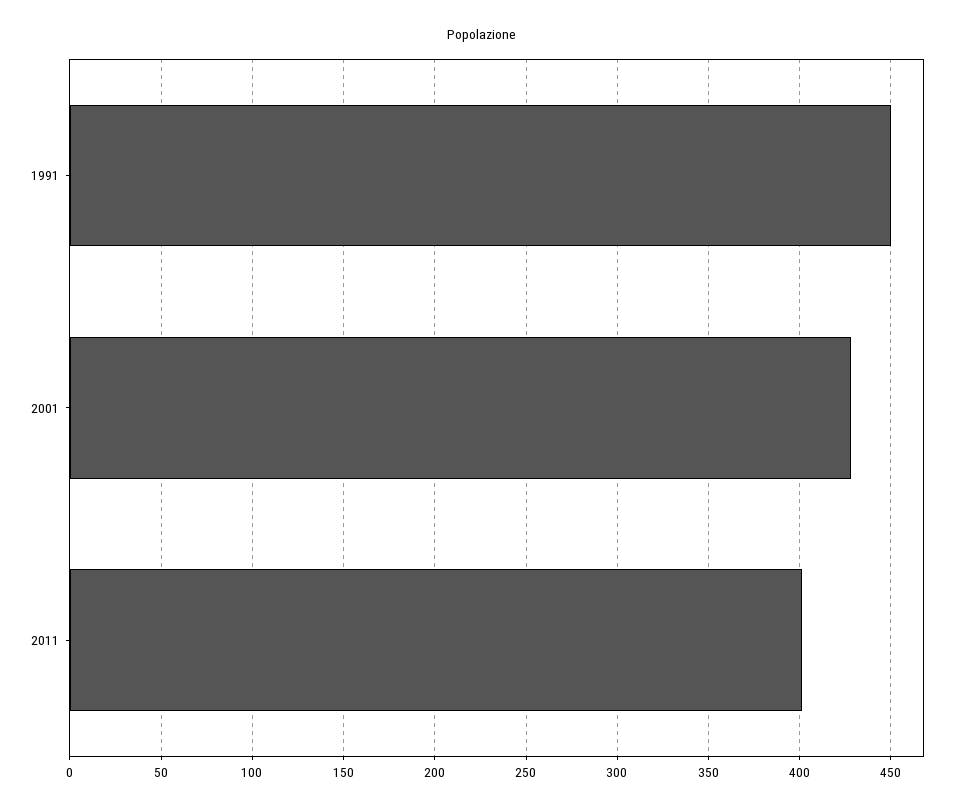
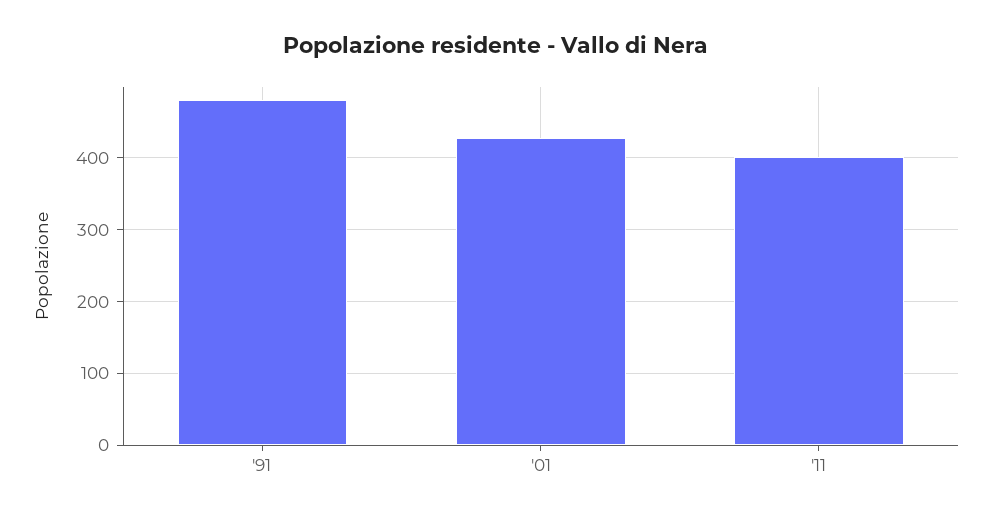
  {
-   "1991": 450,
+   "1991": 480,
    "2001": 430,
    "2011": 400
  }

